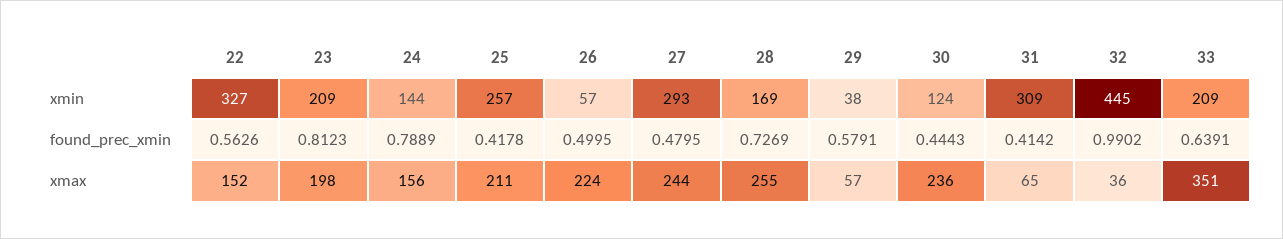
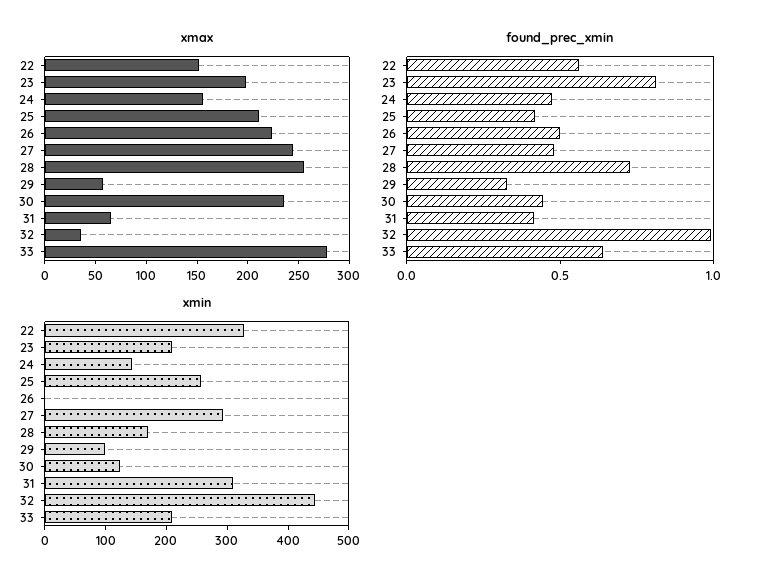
  {
    "xmin": {
      "22": 327,
      "23": 209,
      "24": 144,
      "25": 257,
-     "26": 57,
+     "26": 0,
      "27": 293,
      "28": 169,
-     "29": 38,
+     "29": 100,
      "30": 124,
      "31": 309,
      "32": 445,
      "33": 209
    },
    "found_prec_xmin": {
      "22": 0.5626,
      "23": 0.8123,
-     "24": 0.7889,
+     "24": 0.5,
      "25": 0.4178,
      "26": 0.4995,
      "27": 0.4795,
      "28": 0.7269,
-     "29": 0.5791,
+     "29": 0.3,
      "30": 0.4443,
      "31": 0.4142,
      "32": 0.9902,
      "33": 0.6391
    },
    "xmax": {
      "22": 152,
      "23": 198,
      "24": 156,
      "25": 211,
      "26": 224,
      "27": 244,
      "28": 255,
      "29": 57,
      "30": 236,
      "31": 65,
      "32": 36,
-     "33": 351
+     "33": 280
    }
  }

